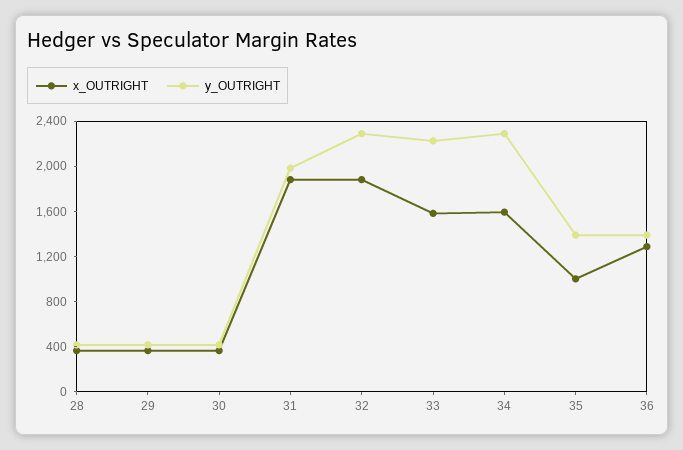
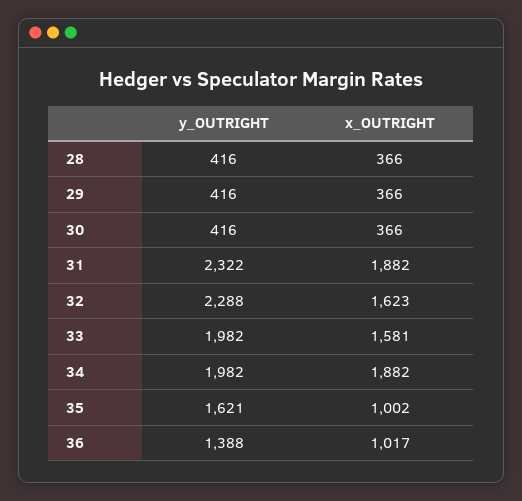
  {
    "x_OUTRIGHT": {
      "28": 366,
      "29": 366,
      "30": 366,
      "31": 1882,
-     "32": 1900,
+     "32": 1623,
      "33": 1581,
-     "34": 1600,
+     "34": 1882,
      "35": 1002,
-     "36": 1300
+     "36": 1017
    },
    "y_OUTRIGHT": {
      "28": 416,
      "29": 416,
      "30": 416,
-     "31": 2000,
+     "31": 2322,
      "32": 2288,
-     "33": 2200,
+     "33": 1982,
-     "34": 2300,
+     "34": 1982,
-     "35": 1400,
+     "35": 1621,
      "36": 1388
    }
  }

